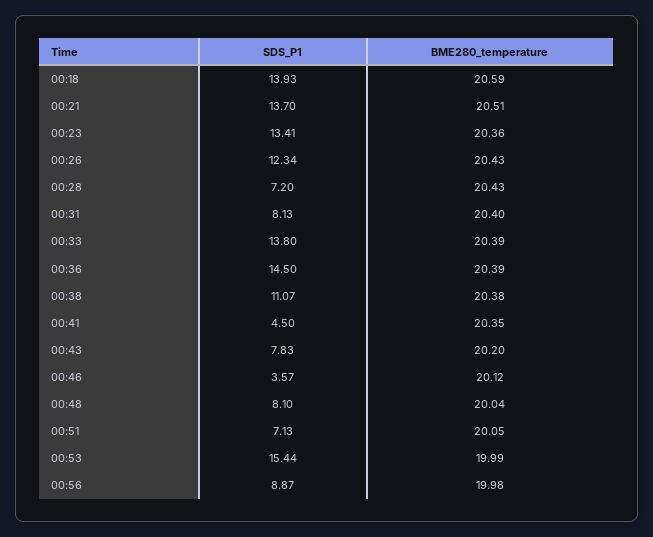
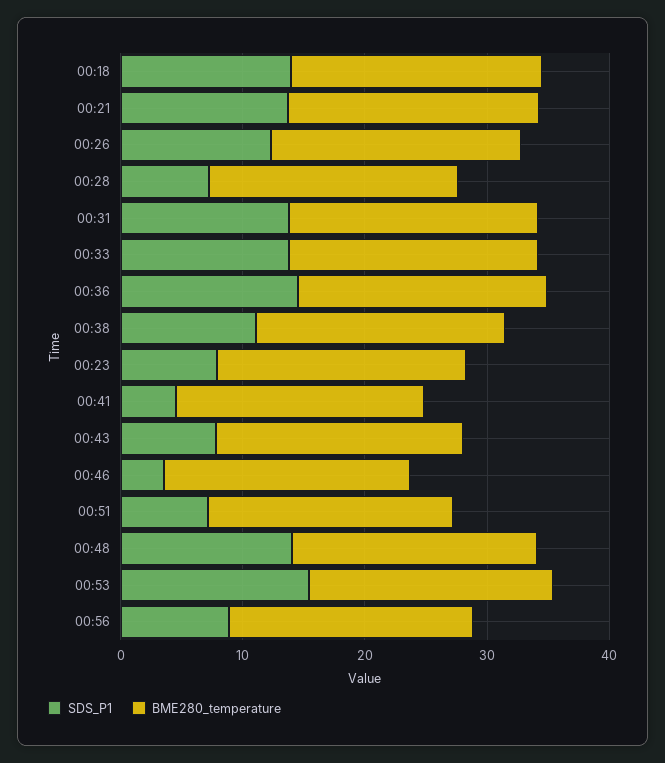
  {
    "SDS_P1": {
      "00:18": 13.93,
      "00:21": 13.7,
-     "00:23": 13.41,
+     "00:23": 8,
      "00:26": 12.34,
      "00:28": 7.2,
-     "00:31": 8.13,
+     "00:31": 14,
      "00:33": 13.8,
      "00:36": 14.5,
      "00:38": 11.07,
      "00:41": 4.5,
      "00:43": 7.83,
      "00:46": 3.57,
-     "00:48": 8.1,
+     "00:48": 14,
      "00:51": 7.13,
      "00:53": 15.44,
      "00:56": 8.87
    },
    "BME280_temperature": {
      "00:18": 20.59,
      "00:21": 20.51,
      "00:23": 20.36,
      "00:26": 20.43,
      "00:28": 20.43,
      "00:31": 20.4,
      "00:33": 20.39,
      "00:36": 20.39,
      "00:38": 20.38,
      "00:41": 20.35,
      "00:43": 20.2,
      "00:46": 20.12,
      "00:48": 20.04,
      "00:51": 20.05,
      "00:53": 19.99,
      "00:56": 19.98
    }
  }

